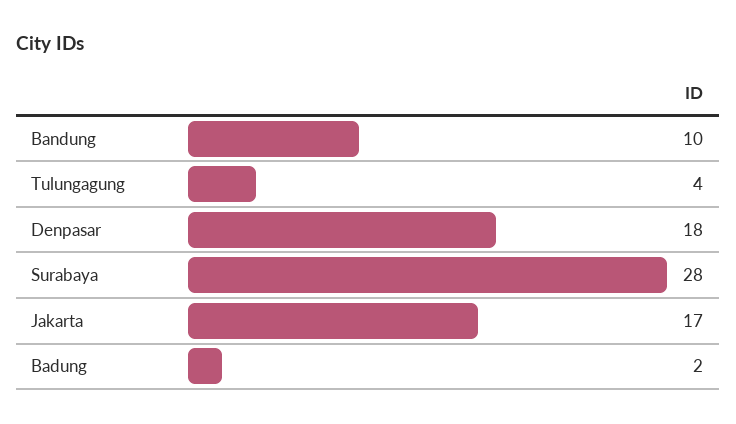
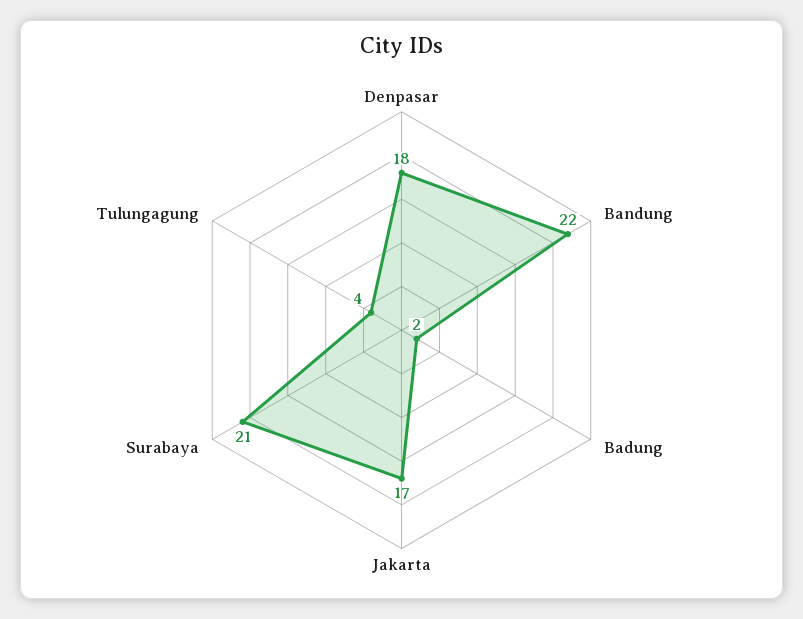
  {
-   "Bandung": 10,
+   "Bandung": 22,
    "Tulungagung": 4,
    "Denpasar": 18,
-   "Surabaya": 28,
+   "Surabaya": 21,
    "Jakarta": 17,
    "Badung": 2
  }

